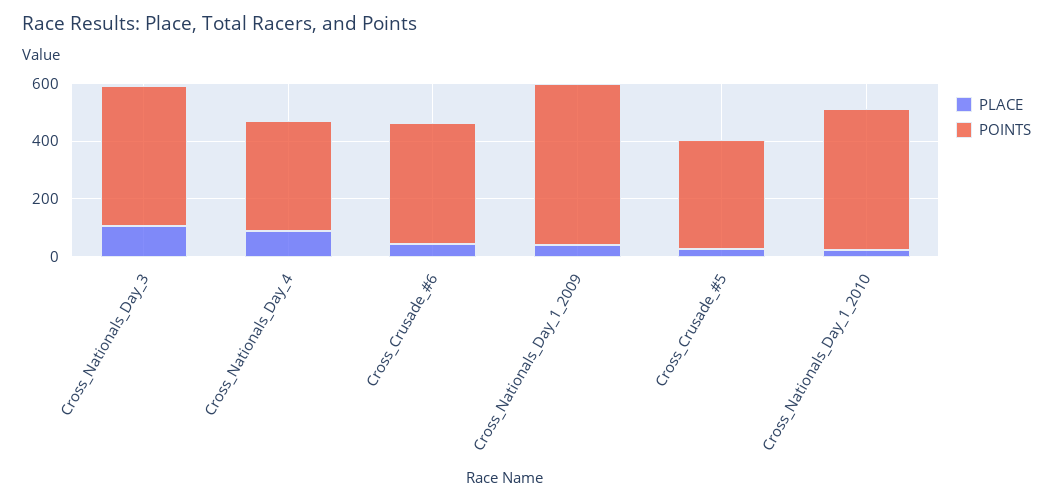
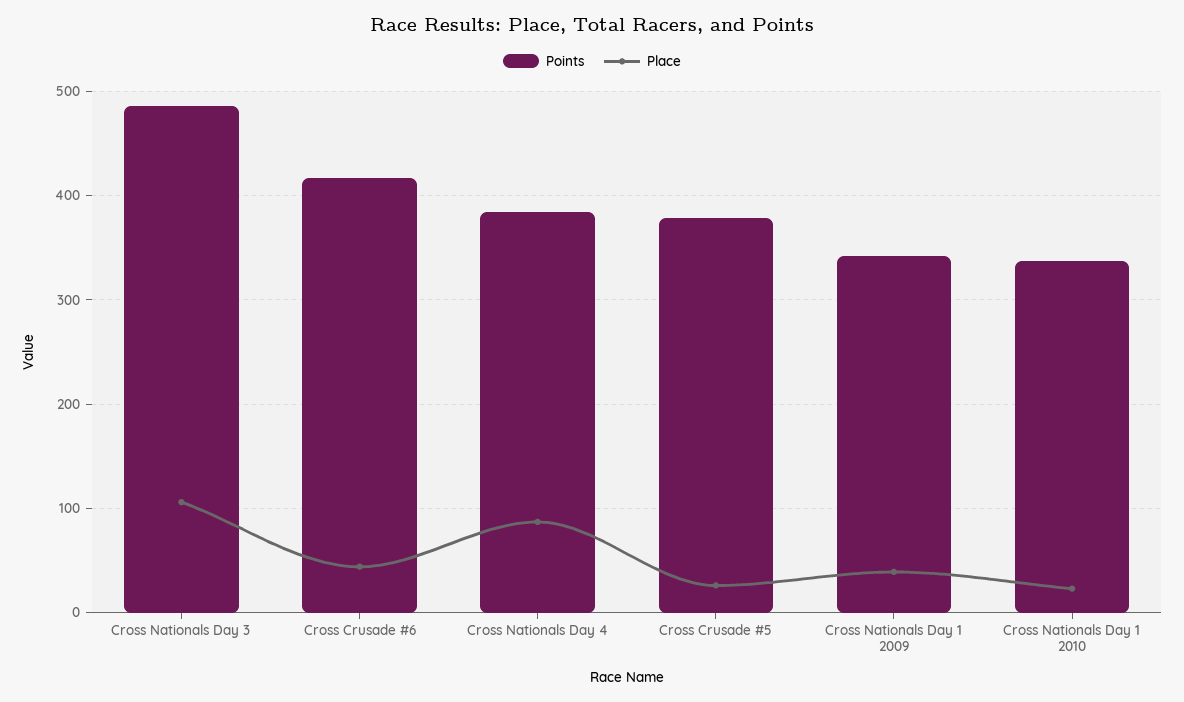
  {
    "PLACE": {
      "Cross_Nationals_Day_3": 110,
      "Cross_Nationals_Day_4": 90,
      "Cross_Crusade_#6": 40,
      "Cross_Nationals_Day_1_2009": 40,
      "Cross_Crusade_#5": 30,
      "Cross_Nationals_Day_1_2010": 20
    },
    "POINTS": {
      "Cross_Nationals_Day_3": 490,
      "Cross_Nationals_Day_4": 380,
      "Cross_Crusade_#6": 420,
-     "Cross_Nationals_Day_1_2009": 550,
+     "Cross_Nationals_Day_1_2009": 340,
      "Cross_Crusade_#5": 380,
-     "Cross_Nationals_Day_1_2010": 500
+     "Cross_Nationals_Day_1_2010": 340
    }
  }

